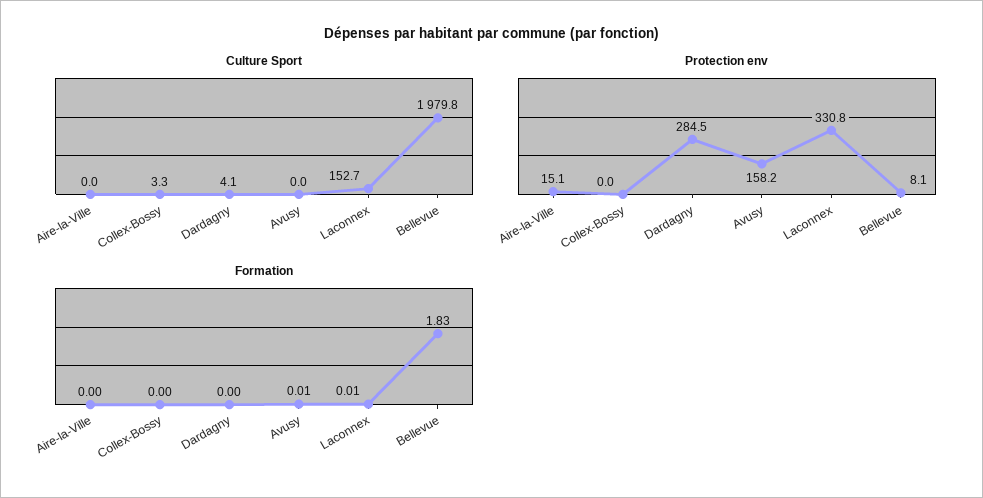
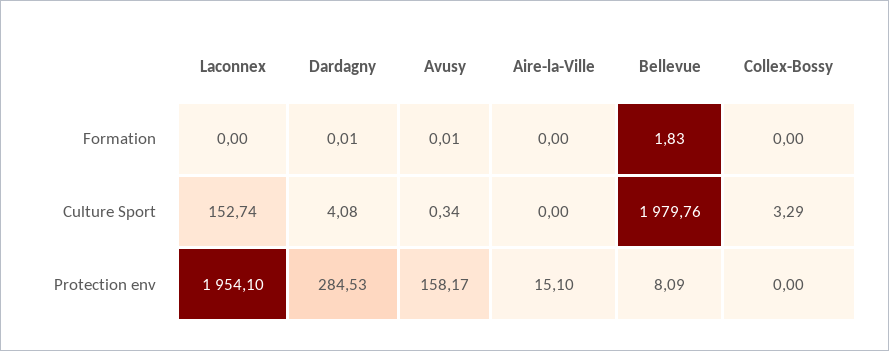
  {
    "Culture Sport": {
      "Aire-la-Ville": 0,
      "Collex-Bossy": 3.29,
      "Dardagny": 4.08,
-     "Avusy": 0,
+     "Avusy": 0.34,
      "Laconnex": 152.74,
      "Bellevue": 1979.76
    },
    "Protection env": {
      "Aire-la-Ville": 15.1,
      "Collex-Bossy": 0,
      "Dardagny": 284.53,
      "Avusy": 158.17,
-     "Laconnex": 330.8,
+     "Laconnex": 1954.1,
      "Bellevue": 8.09
    },
    "Formation": {
      "Aire-la-Ville": 0,
      "Collex-Bossy": 0,
-     "Dardagny": 0,
+     "Dardagny": 0.01,
      "Avusy": 0.01,
-     "Laconnex": 0.01,
+     "Laconnex": 0,
      "Bellevue": 1.83
    }
  }

